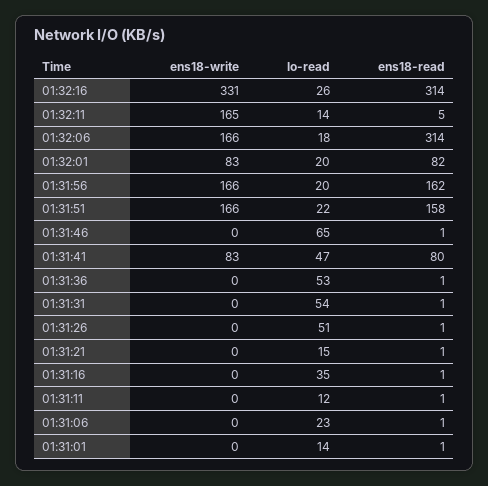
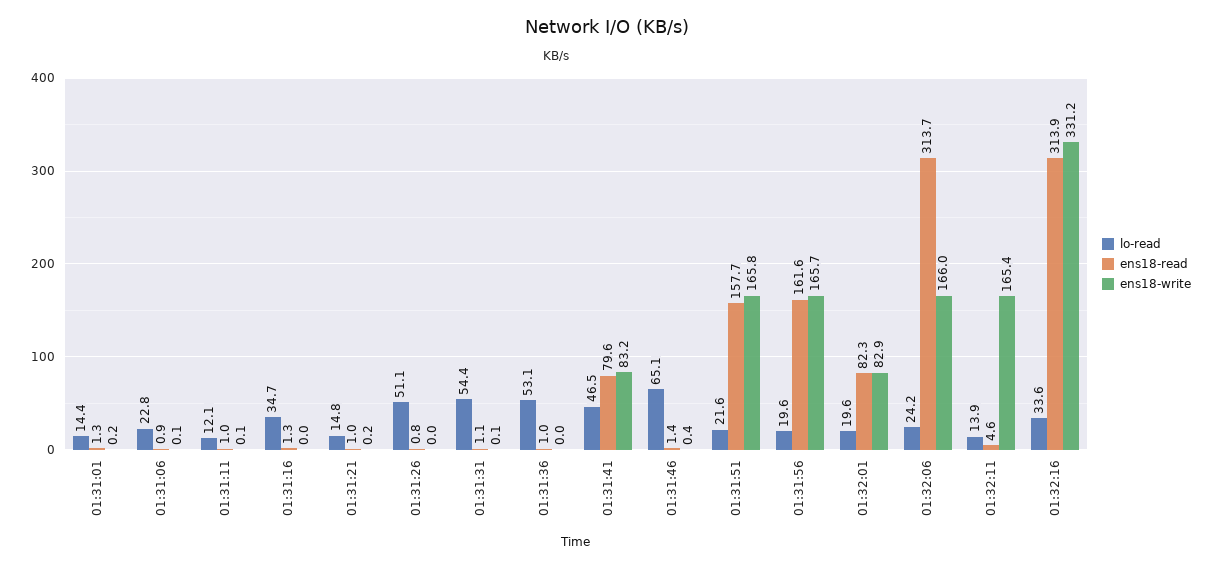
  {
    "ens18-write": {
      "01:32:16": 331.2,
      "01:32:11": 165.4,
      "01:32:06": 166,
      "01:32:01": 82.9,
      "01:31:56": 165.7,
      "01:31:51": 165.8,
      "01:31:46": 0.4,
      "01:31:41": 83.2,
      "01:31:36": 0,
      "01:31:31": 0.1,
      "01:31:26": 0,
      "01:31:21": 0.2,
      "01:31:16": 0,
      "01:31:11": 0.1,
      "01:31:06": 0.1,
      "01:31:01": 0.2
    },
    "lo-read": {
-     "01:32:16": 26,
+     "01:32:16": 33.6,
      "01:32:11": 13.9,
-     "01:32:06": 18,
+     "01:32:06": 24.2,
      "01:32:01": 19.6,
      "01:31:56": 19.6,
      "01:31:51": 21.6,
      "01:31:46": 65.1,
      "01:31:41": 46.5,
      "01:31:36": 53.1,
      "01:31:31": 54.4,
      "01:31:26": 51.1,
      "01:31:21": 14.8,
      "01:31:16": 34.7,
      "01:31:11": 12.1,
      "01:31:06": 22.8,
      "01:31:01": 14.4
    },
    "ens18-read": {
      "01:32:16": 313.9,
      "01:32:11": 4.6,
      "01:32:06": 313.7,
      "01:32:01": 82.3,
      "01:31:56": 161.6,
      "01:31:51": 157.7,
      "01:31:46": 1.4,
      "01:31:41": 79.6,
      "01:31:36": 1,
      "01:31:31": 1.1,
      "01:31:26": 0.8,
      "01:31:21": 1,
      "01:31:16": 1.3,
      "01:31:11": 1,
      "01:31:06": 0.9,
      "01:31:01": 1.3
    }
  }

